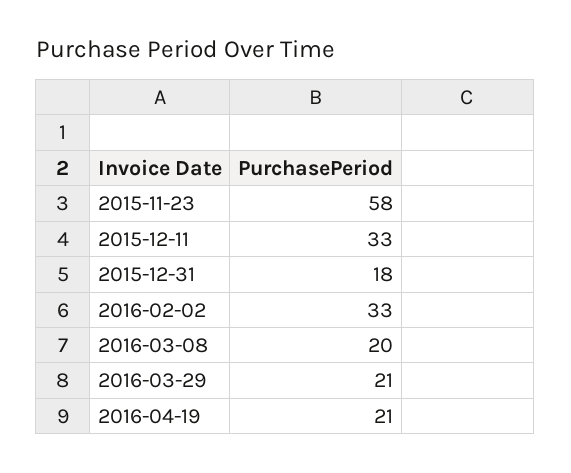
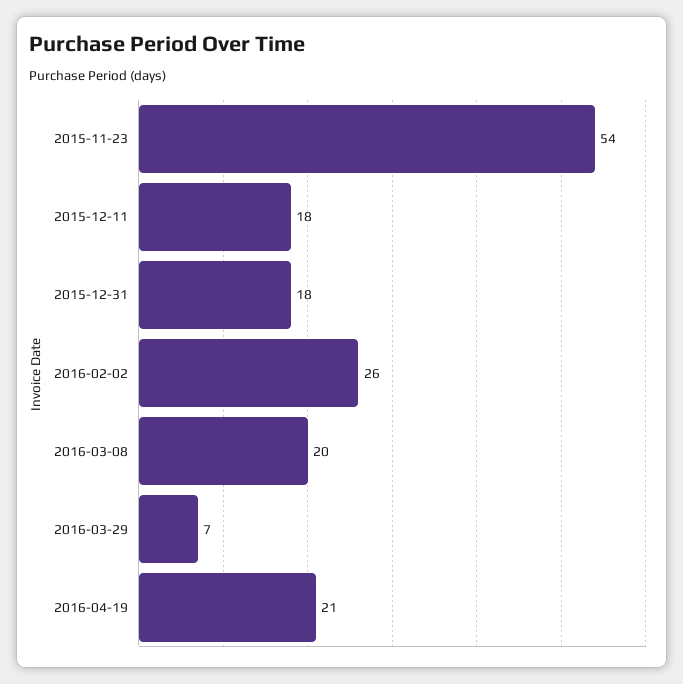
  {
-   "2015-11-23": 58,
+   "2015-11-23": 54,
-   "2015-12-11": 33,
+   "2015-12-11": 18,
    "2015-12-31": 18,
-   "2016-02-02": 33,
+   "2016-02-02": 26,
    "2016-03-08": 20,
-   "2016-03-29": 21,
+   "2016-03-29": 7,
    "2016-04-19": 21
  }

